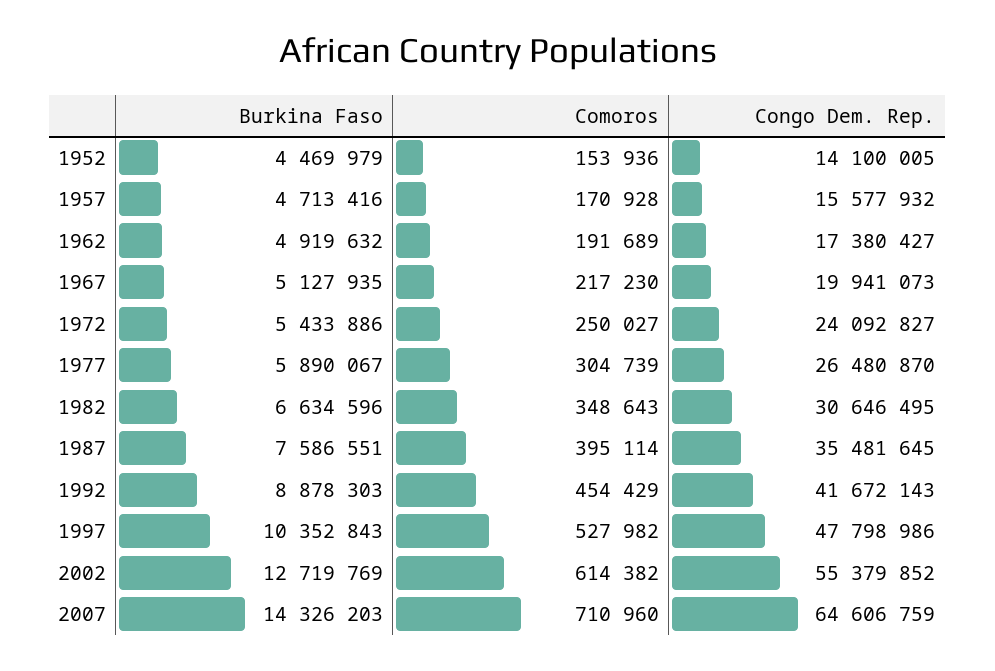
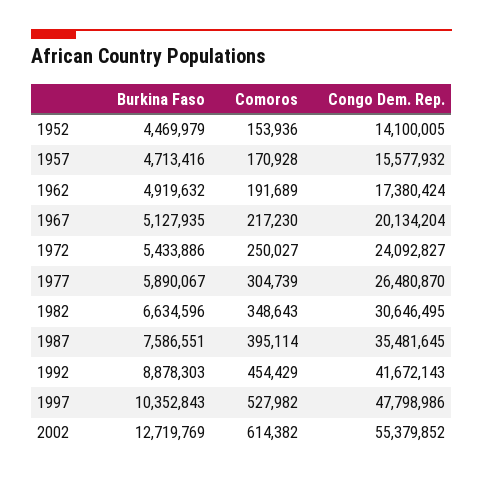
  {
    "Burkina Faso": {
      "1952": 4469979,
      "1957": 4713416,
      "1962": 4919632,
      "1967": 5127935,
      "1972": 5433886,
      "1977": 5890067,
      "1982": 6634596,
      "1987": 7586551,
      "1992": 8878303,
      "1997": 10352843,
-     "2002": 12719769,
+     "2002": 12719769
-     "2007": 14326203
    },
    "Comoros": {
      "1952": 153936,
      "1957": 170928,
      "1962": 191689,
      "1967": 217230,
      "1972": 250027,
      "1977": 304739,
      "1982": 348643,
      "1987": 395114,
      "1992": 454429,
      "1997": 527982,
-     "2002": 614382,
+     "2002": 614382
-     "2007": 710960
    },
    "Congo Dem. Rep.": {
      "1952": 14100005,
      "1957": 15577932,
-     "1962": 17380427,
+     "1962": 17380424,
-     "1967": 19941073,
+     "1967": 20134204,
      "1972": 24092827,
      "1977": 26480870,
      "1982": 30646495,
      "1987": 35481645,
      "1992": 41672143,
      "1997": 47798986,
-     "2002": 55379852,
+     "2002": 55379852
-     "2007": 64606759
    }
  }

